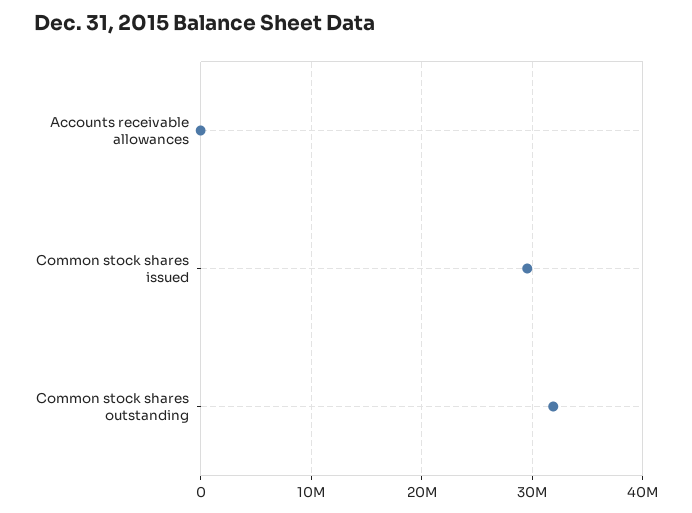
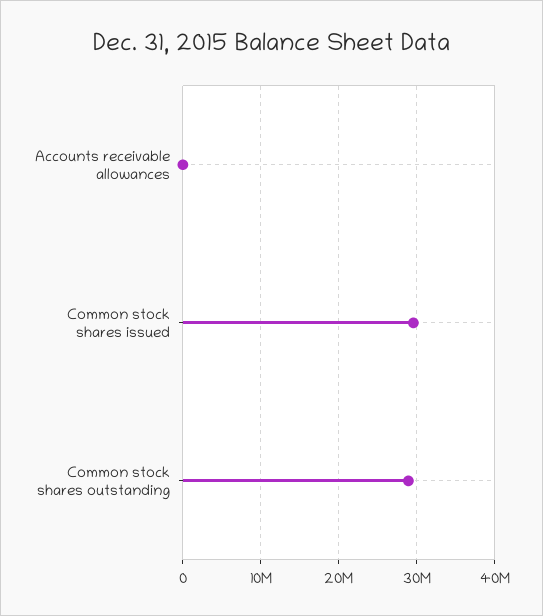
  {
    "Accounts receivable allowances": 0,
    "Common stock shares issued": 30000000,
-   "Common stock shares outstanding": 32000000
+   "Common stock shares outstanding": 29000000
  }

